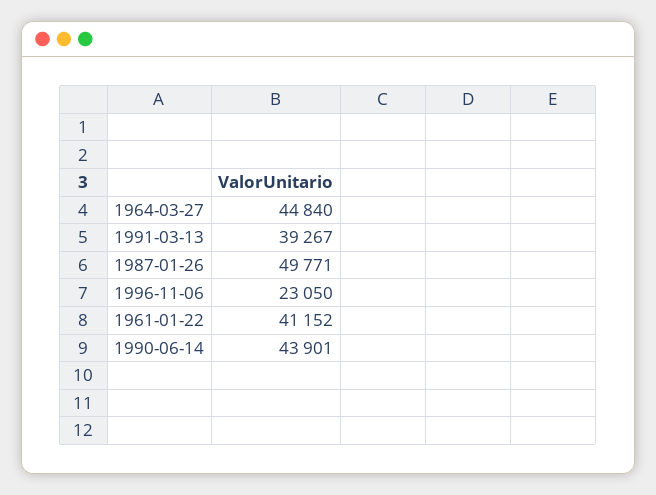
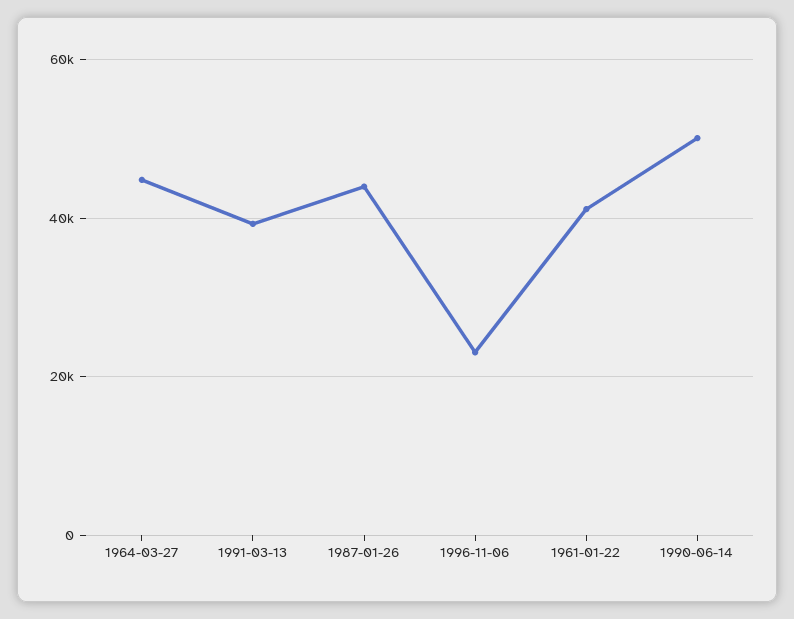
  {
    "1964-03-27": 44840,
    "1991-03-13": 39267,
-   "1987-01-26": 49771,
+   "1987-01-26": 44000,
    "1996-11-06": 23050,
    "1961-01-22": 41152,
-   "1990-06-14": 43901
+   "1990-06-14": 50000
  }

